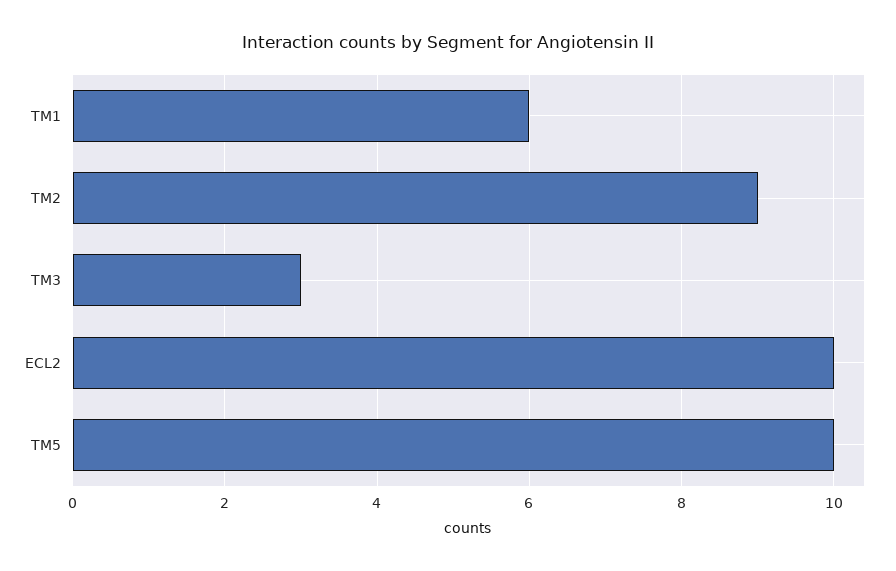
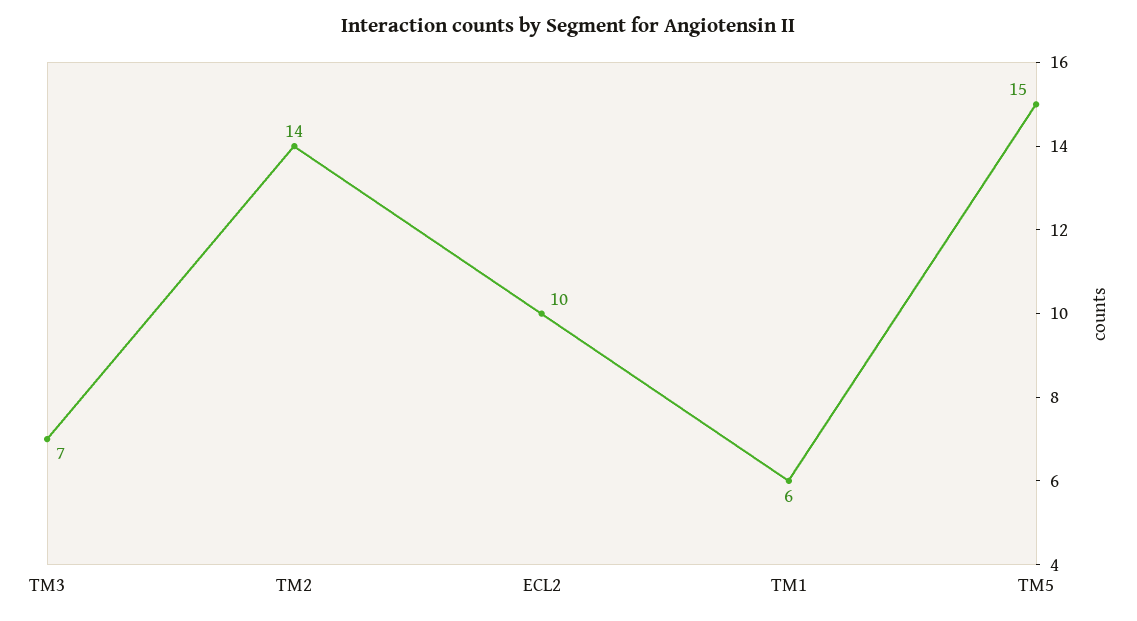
  {
    "TM1": 6,
-   "TM2": 9,
+   "TM2": 14,
-   "TM3": 3,
+   "TM3": 7,
    "ECL2": 10,
-   "TM5": 10
+   "TM5": 15
  }

